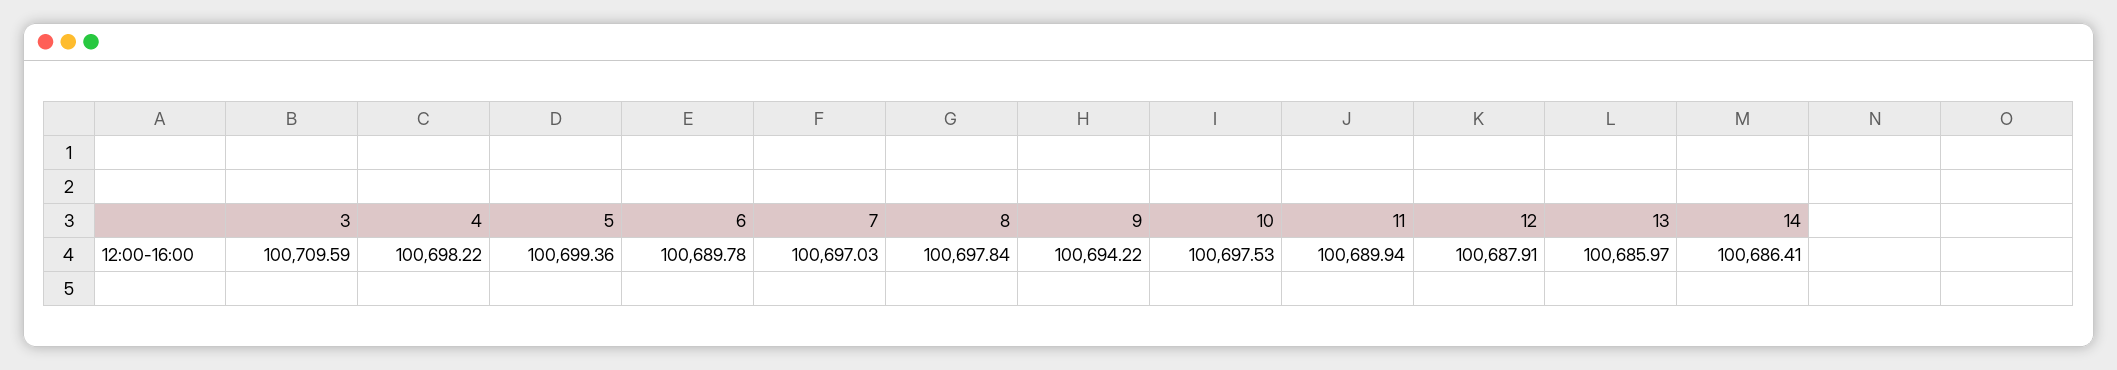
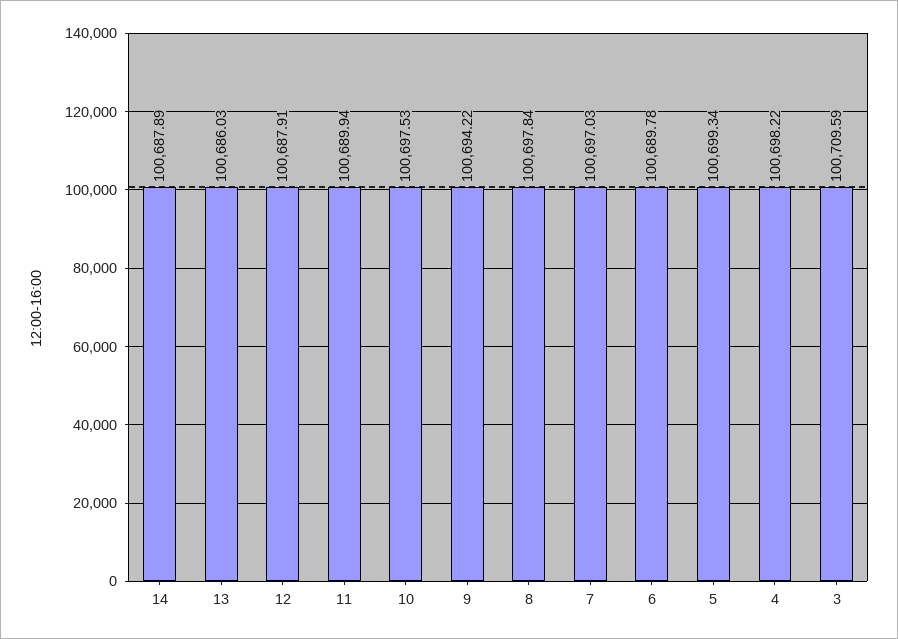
  {
    "3": 100709.59,
    "4": 100698.22,
-   "5": 100699.36,
+   "5": 100699.34,
    "6": 100689.78,
    "7": 100697.03,
    "8": 100697.84,
    "9": 100694.22,
    "10": 100697.53,
    "11": 100689.94,
    "12": 100687.91,
-   "13": 100685.97,
+   "13": 100686.03,
-   "14": 100686.41
+   "14": 100687.89
  }

